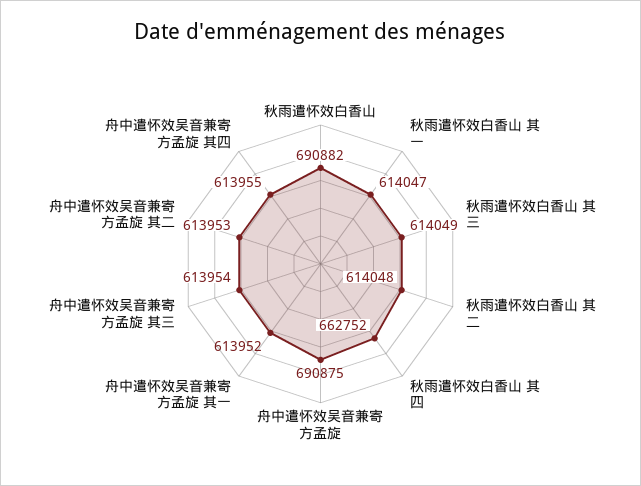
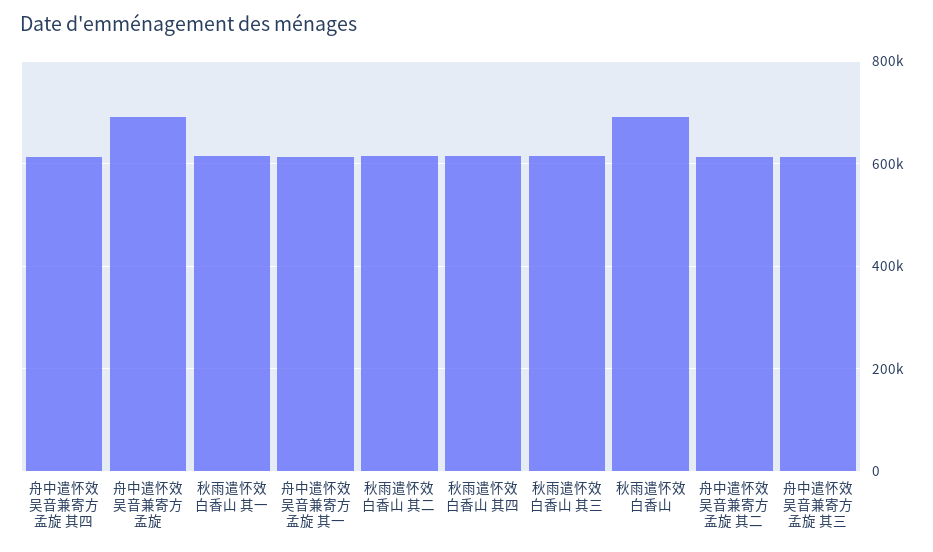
  {
    "秋雨遣怀效白香山": 690882,
    "秋雨遣怀效白香山 其一": 614047,
    "秋雨遣怀效白香山 其三": 614049,
    "秋雨遣怀效白香山 其二": 614048,
-   "秋雨遣怀效白香山 其四": 662752,
+   "秋雨遣怀效白香山 其四": 620000,
    "舟中遣怀效吴音兼寄方孟旋": 690875,
    "舟中遣怀效吴音兼寄方孟旋 其一": 613952,
    "舟中遣怀效吴音兼寄方孟旋 其三": 613954,
    "舟中遣怀效吴音兼寄方孟旋 其二": 613953,
    "舟中遣怀效吴音兼寄方孟旋 其四": 613955
  }

